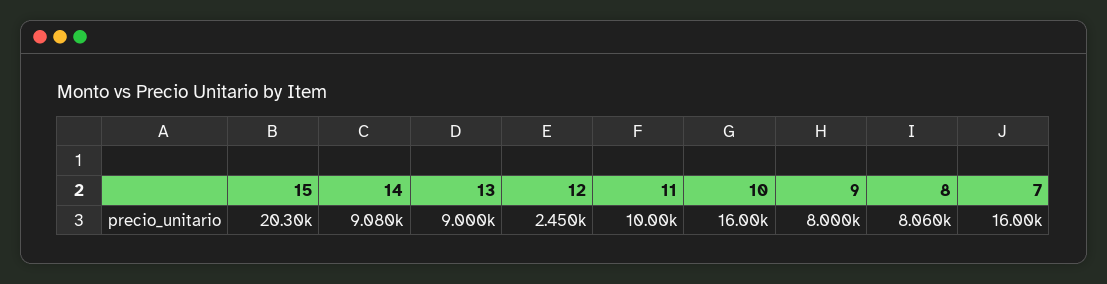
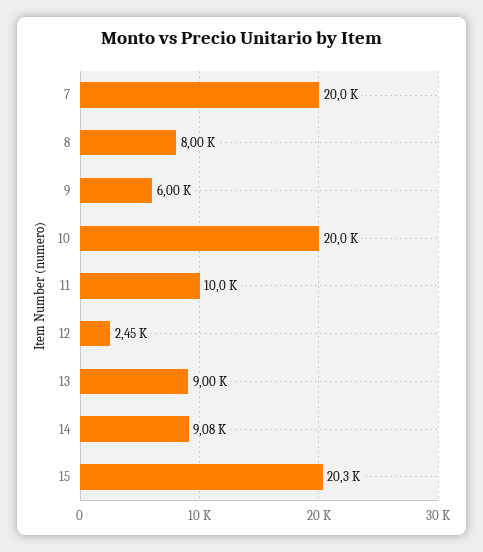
  {
    "15": 20300,
    "14": 9080,
    "13": 9000,
    "12": 2450,
    "11": 10000,
-   "10": 16000,
+   "10": 20000,
-   "9": 8000,
+   "9": 6000,
-   "8": 8060,
+   "8": 8000,
-   "7": 16000
+   "7": 20000
  }

